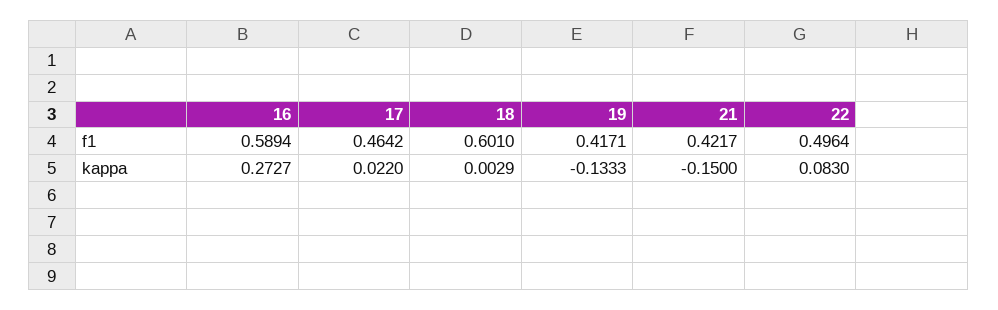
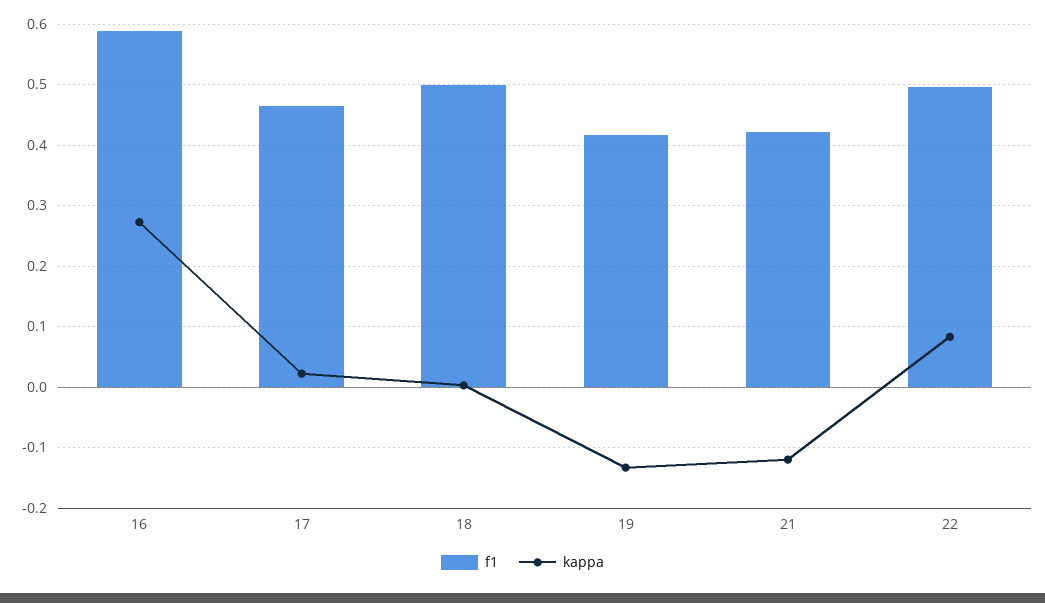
  {
    "f1": {
      "16": 0.5894,
      "17": 0.4642,
-     "18": 0.601,
+     "18": 0.5,
      "19": 0.4171,
      "21": 0.4217,
      "22": 0.4964
    },
    "kappa": {
      "16": 0.2727,
      "17": 0.022,
      "18": 0.0029,
      "19": -0.1333,
-     "21": -0.15,
+     "21": -0.12,
      "22": 0.083
    }
  }

